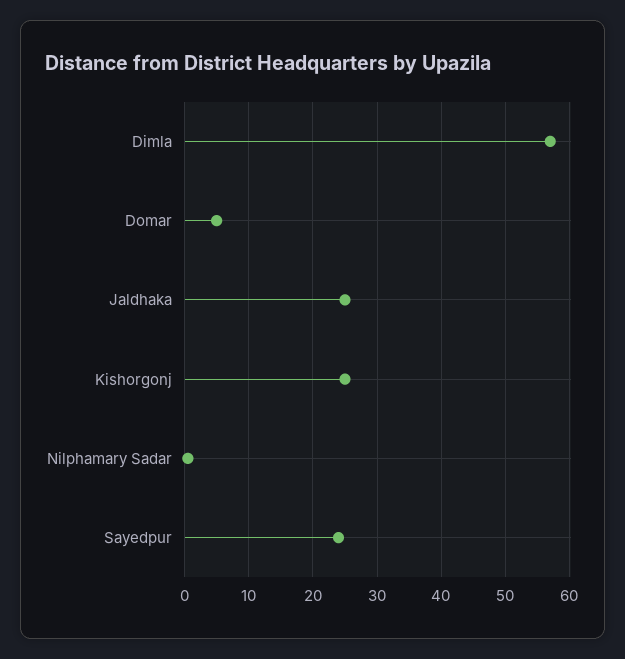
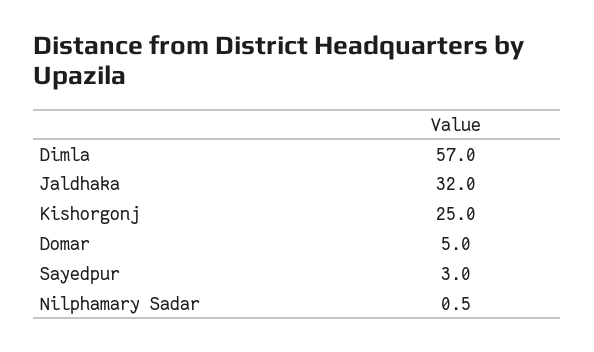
  {
    "Dimla": 57,
    "Domar": 5,
-   "Jaldhaka": 25,
+   "Jaldhaka": 32,
    "Kishorgonj": 25,
    "Nilphamary Sadar": 0.5,
-   "Sayedpur": 24
+   "Sayedpur": 3
  }

